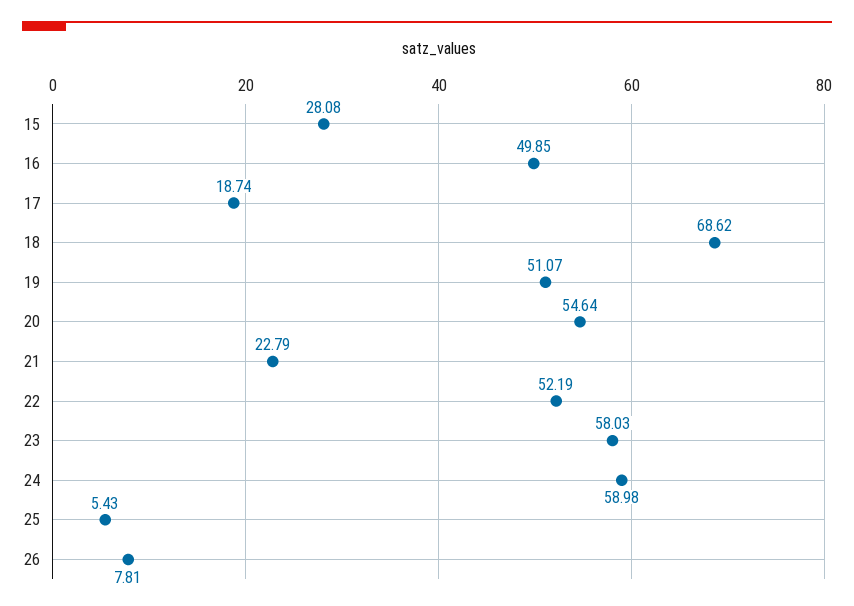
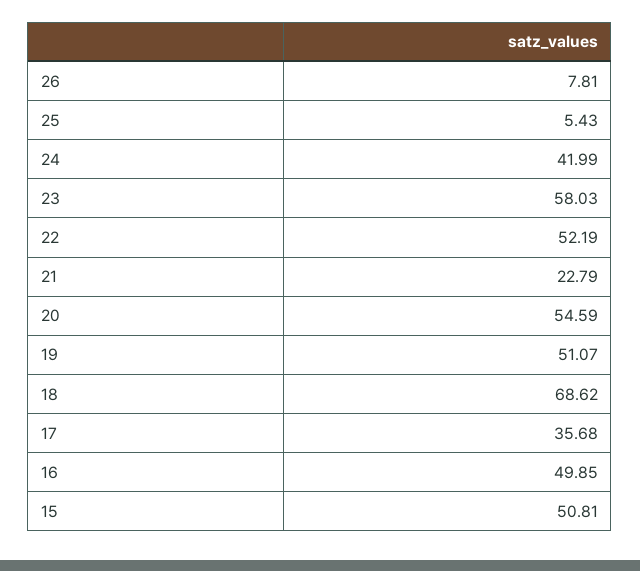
  {
-   "15": 28.08,
+   "15": 50.81,
    "16": 49.85,
-   "17": 18.74,
+   "17": 35.68,
    "18": 68.62,
    "19": 51.07,
-   "20": 54.64,
+   "20": 54.59,
    "21": 22.79,
    "22": 52.19,
    "23": 58.03,
-   "24": 58.98,
+   "24": 41.99,
    "25": 5.43,
    "26": 7.81
  }

